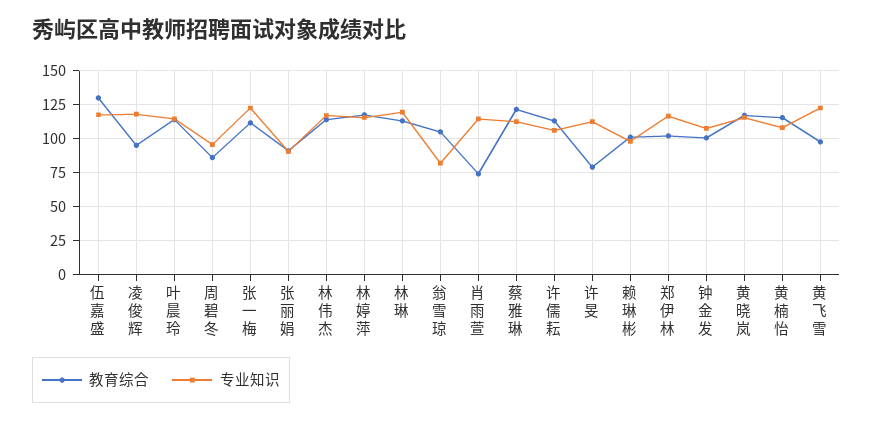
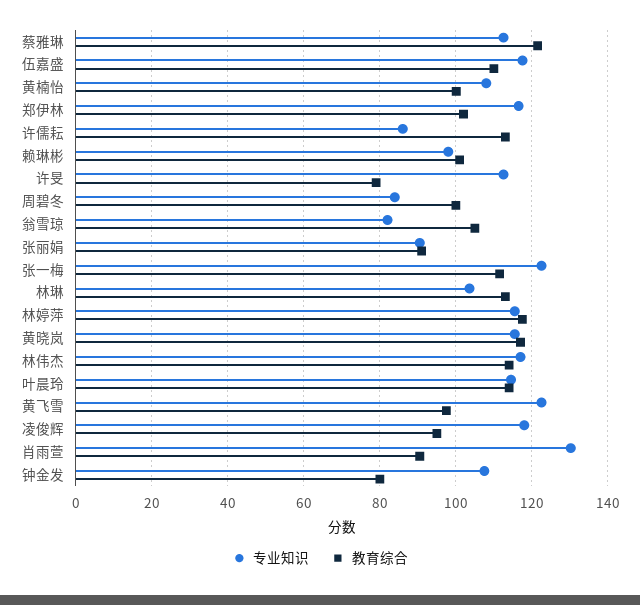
  {
    "教育综合": {
-     "伍嘉盛": 130,
+     "伍嘉盛": 110,
      "凌俊辉": 96,
      "叶晨玲": 114,
-     "周碧冬": 85,
+     "周碧冬": 100,
      "张一梅": 112,
      "张丽娟": 92,
      "林伟杰": 114,
      "林婷萍": 118,
      "林琳": 114,
      "翁雪琼": 106,
-     "肖雨萱": 75,
+     "肖雨萱": 90,
      "蔡雅琳": 122,
      "许儒耘": 114,
      "许旻": 80,
      "赖琳彬": 102,
      "郑伊林": 102,
-     "钟金发": 100,
+     "钟金发": 80,
      "黄晓岚": 118,
-     "黄楠怡": 115,
+     "黄楠怡": 100,
      "黄飞雪": 98
    },
    "专业知识": {
      "伍嘉盛": 118,
      "凌俊辉": 118,
      "叶晨玲": 114,
-     "周碧冬": 95,
+     "周碧冬": 84,
      "张一梅": 122,
      "张丽娟": 90,
      "林伟杰": 118,
      "林婷萍": 116,
-     "林琳": 120,
+     "林琳": 104,
      "翁雪琼": 82,
-     "肖雨萱": 115,
+     "肖雨萱": 130,
      "蔡雅琳": 112,
-     "许儒耘": 105,
+     "许儒耘": 86,
      "许旻": 112,
      "赖琳彬": 98,
      "郑伊林": 116,
      "钟金发": 108,
      "黄晓岚": 116,
      "黄楠怡": 108,
      "黄飞雪": 122
    }
  }

